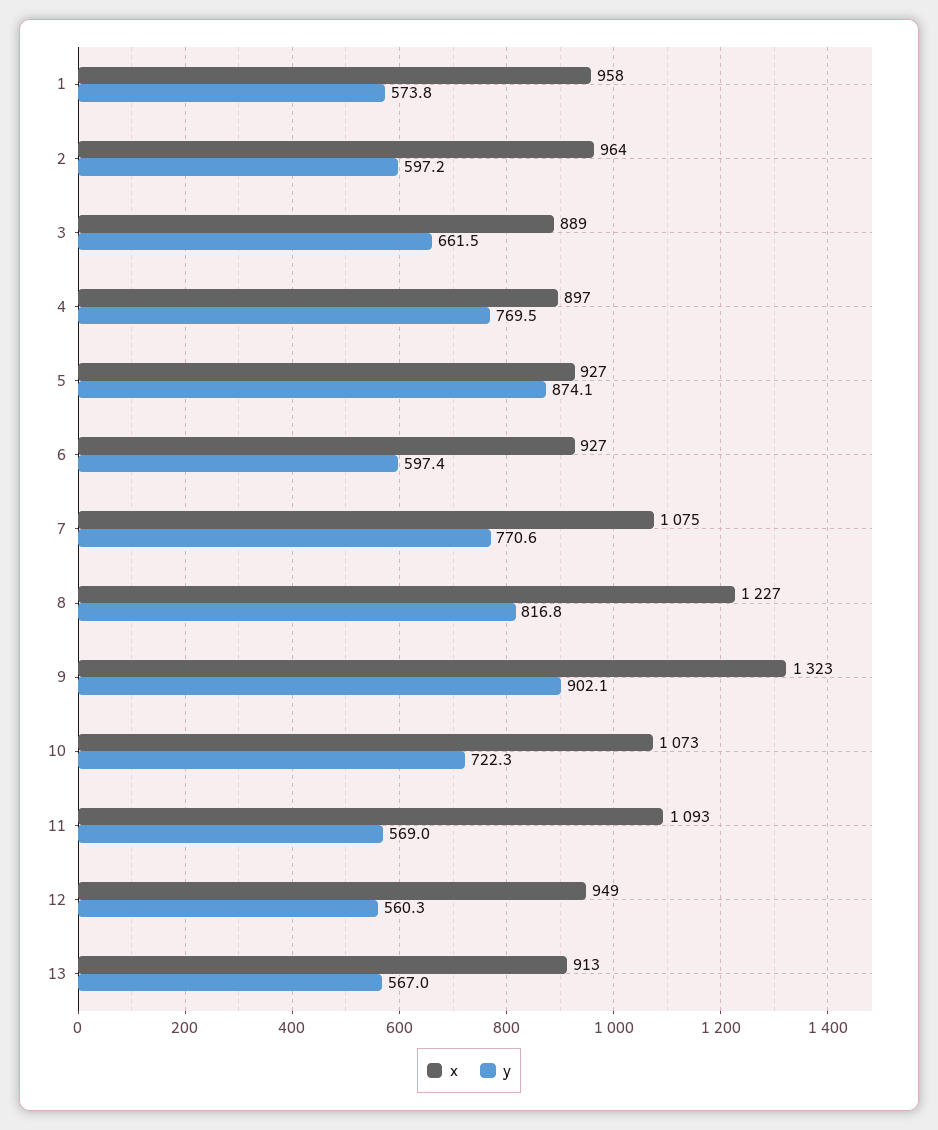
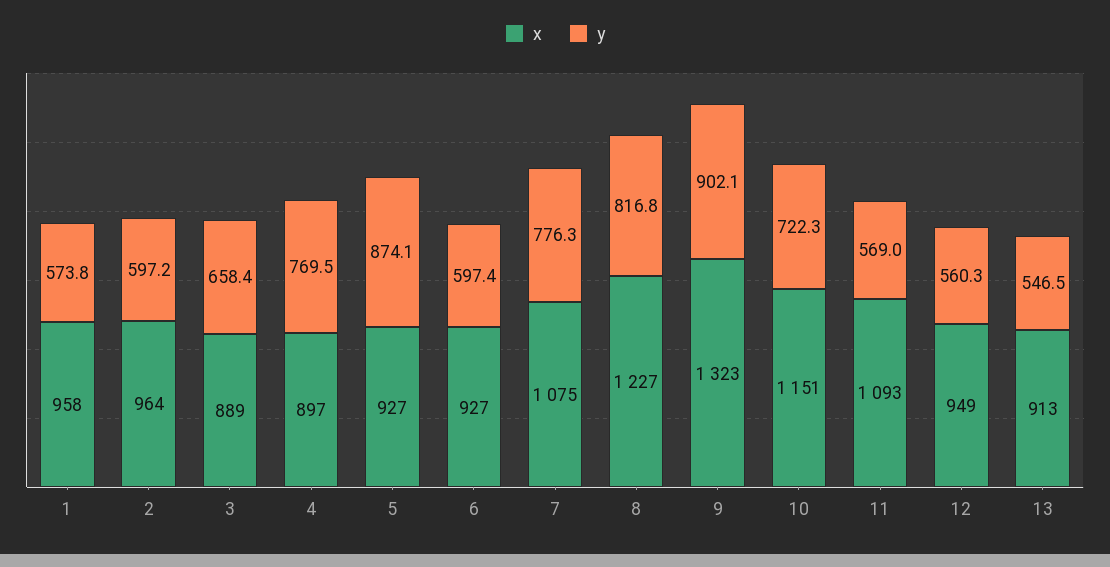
  {
    "x": {
      "1": 958,
      "2": 964,
      "3": 889,
      "4": 897,
      "5": 927,
      "6": 927,
      "7": 1075,
      "8": 1227,
      "9": 1323,
-     "10": 1073,
+     "10": 1151,
      "11": 1093,
      "12": 949,
      "13": 913
    },
    "y": {
      "1": 573.8,
      "2": 597.2,
-     "3": 661.5,
+     "3": 658.4,
      "4": 769.5,
      "5": 874.1,
      "6": 597.4,
-     "7": 770.6,
+     "7": 776.3,
      "8": 816.8,
      "9": 902.1,
      "10": 722.3,
      "11": 569,
      "12": 560.3,
-     "13": 567
+     "13": 546.5
    }
  }

